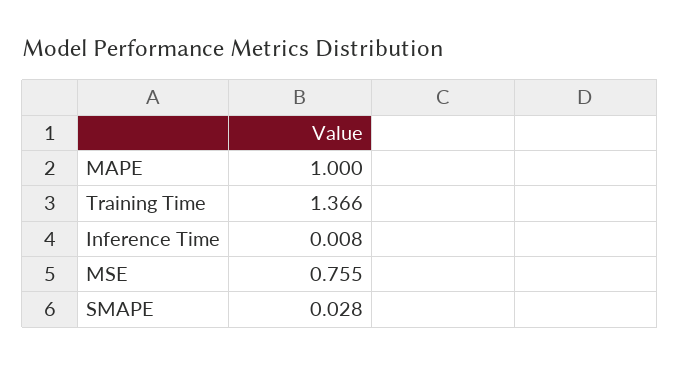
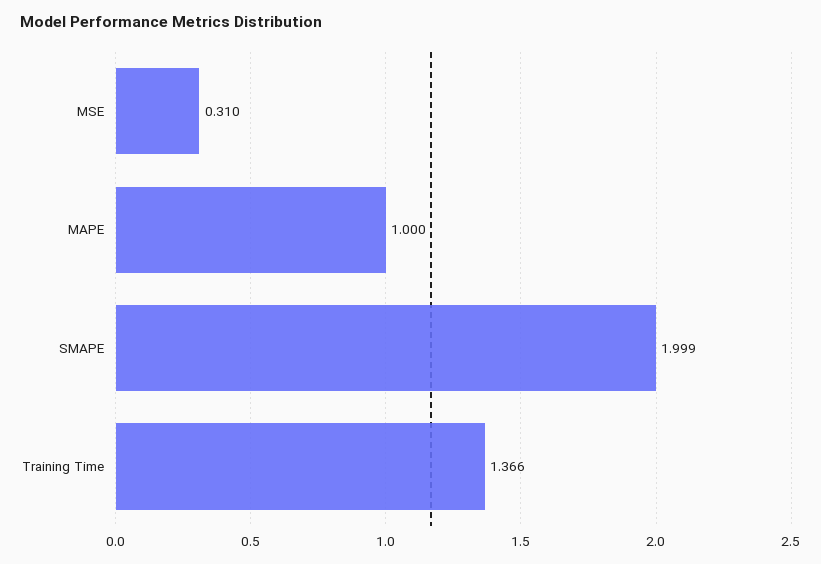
  {
    "MAPE": 1,
    "Training Time": 1.366,
-   "Inference Time": 0.008,
-   "MSE": 0.755,
+   "MSE": 0.31,
-   "SMAPE": 0.028
+   "SMAPE": 1.999
  }

